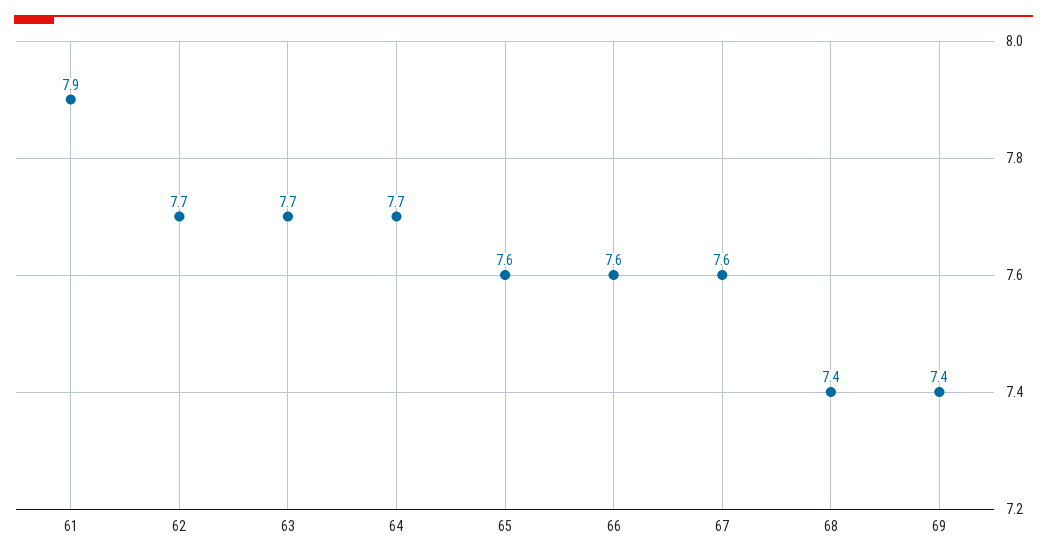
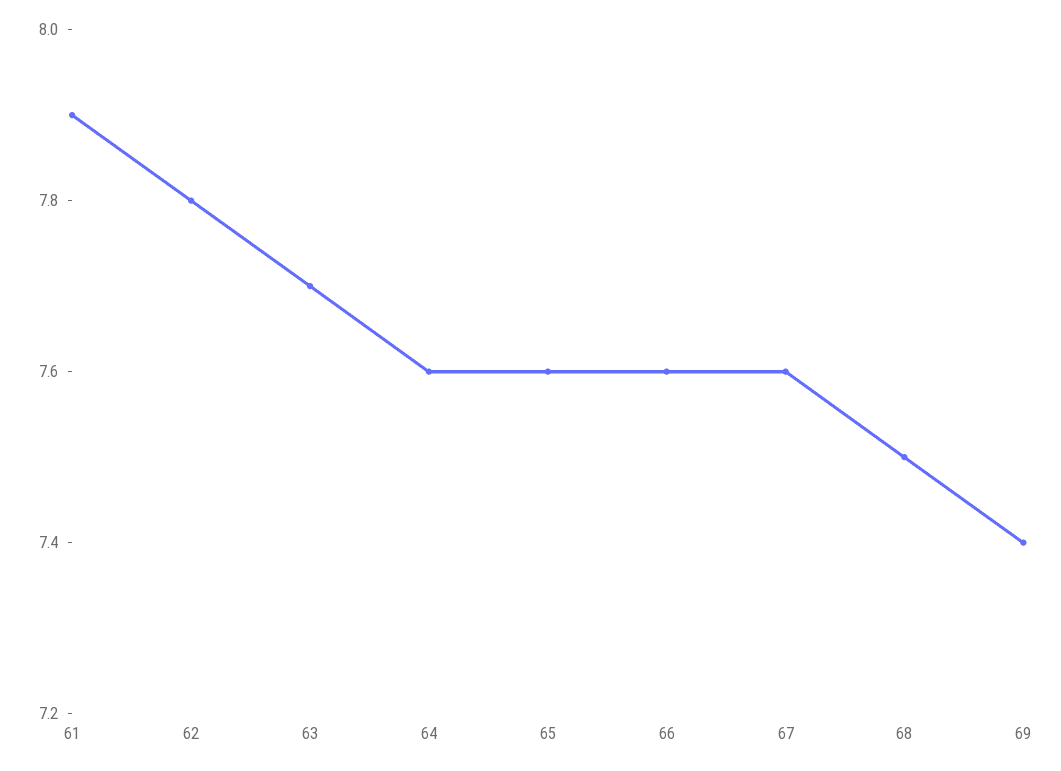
  {
    "61": 7.9,
-   "62": 7.7,
+   "62": 7.8,
    "63": 7.7,
-   "64": 7.7,
+   "64": 7.6,
    "65": 7.6,
    "66": 7.6,
    "67": 7.6,
-   "68": 7.4,
+   "68": 7.5,
    "69": 7.4
  }

